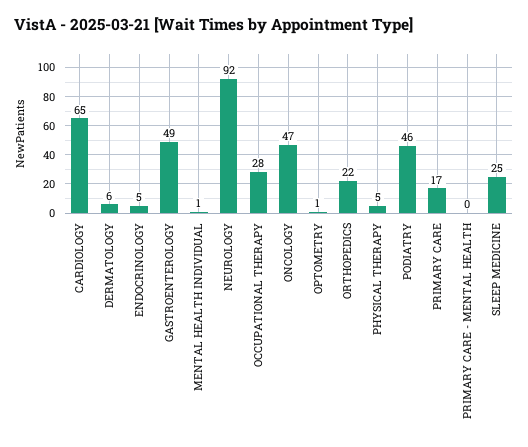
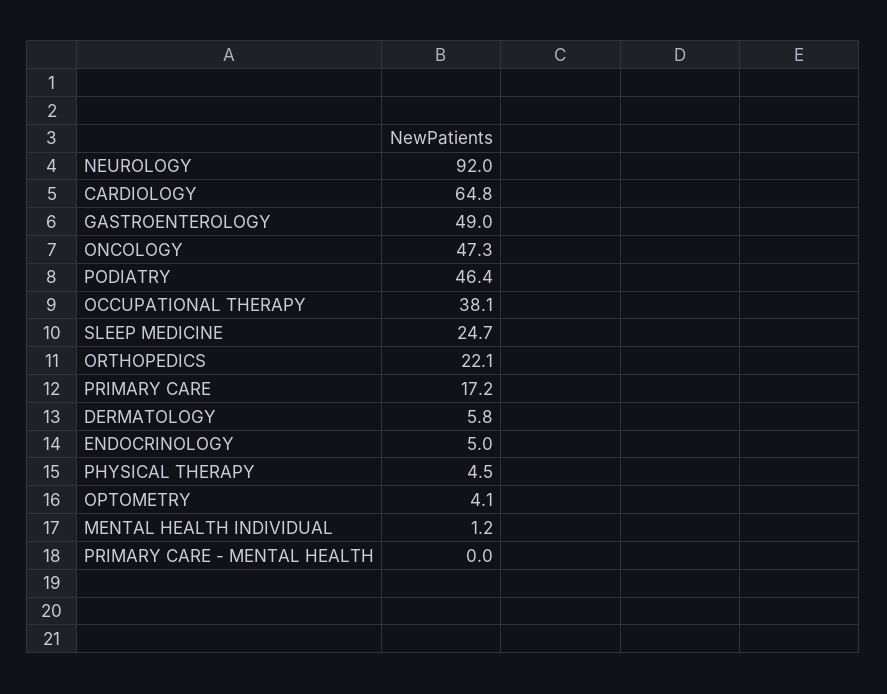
  {
    "CARDIOLOGY": 64.8,
    "DERMATOLOGY": 5.8,
    "ENDOCRINOLOGY": 5,
    "GASTROENTEROLOGY": 49,
    "MENTAL HEALTH INDIVIDUAL": 1.2,
    "NEUROLOGY": 92,
-   "OCCUPATIONAL THERAPY": 28,
+   "OCCUPATIONAL THERAPY": 38.1,
    "ONCOLOGY": 47.3,
-   "OPTOMETRY": 1,
+   "OPTOMETRY": 4.1,
    "ORTHOPEDICS": 22.1,
    "PHYSICAL THERAPY": 4.5,
    "PODIATRY": 46.4,
    "PRIMARY CARE": 17.2,
    "PRIMARY CARE - MENTAL HEALTH": 0,
    "SLEEP MEDICINE": 24.7
  }

